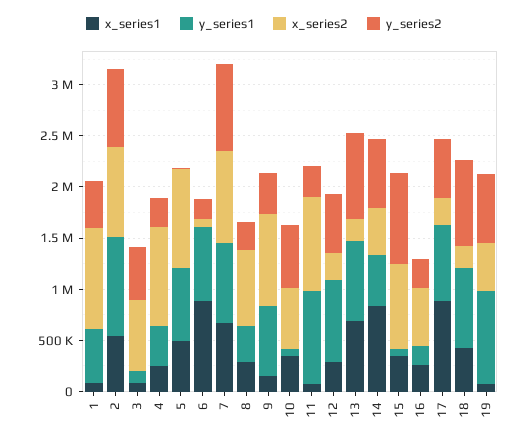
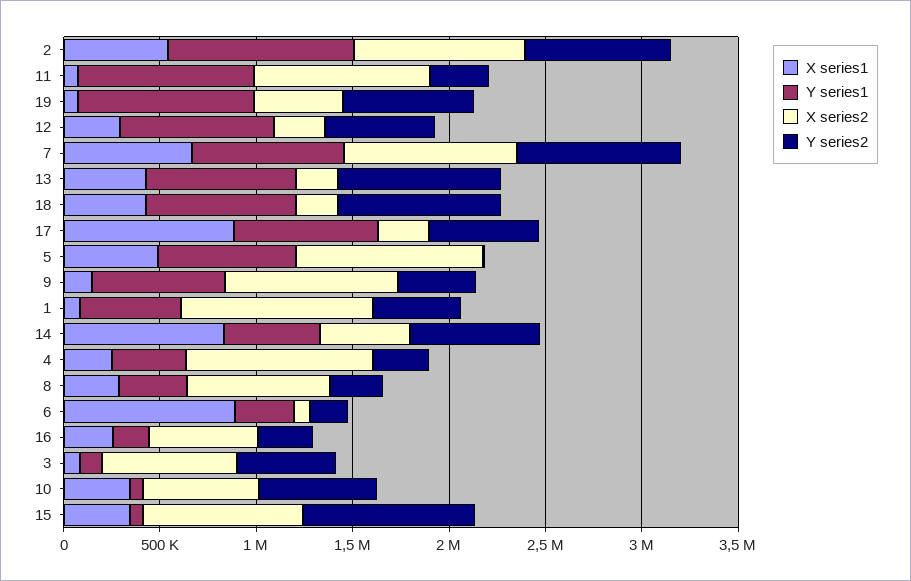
  {
    "x_series1": {
      "1": 100000,
      "2": 500000,
      "3": 100000,
      "4": 300000,
      "5": 500000,
      "6": 900000,
      "7": 700000,
      "8": 300000,
      "9": 100000,
      "10": 300000,
      "11": 100000,
      "12": 300000,
-     "13": 700000,
+     "13": 400000,
      "14": 800000,
      "15": 300000,
      "16": 300000,
      "17": 900000,
      "18": 400000,
      "19": 100000
    },
    "y_series1": {
      "1": 500000,
      "2": 1000000,
      "3": 100000,
      "4": 400000,
      "5": 700000,
-     "6": 700000,
+     "6": 300000,
      "7": 800000,
      "8": 400000,
      "9": 700000,
      "10": 100000,
      "11": 900000,
      "12": 800000,
      "13": 800000,
      "14": 500000,
      "15": 100000,
      "16": 200000,
      "17": 700000,
      "18": 800000,
      "19": 900000
    },
    "x_series2": {
      "1": 1000000,
      "2": 900000,
      "3": 700000,
      "4": 1000000,
      "5": 1000000,
      "6": 100000,
      "7": 900000,
      "8": 700000,
      "9": 900000,
      "10": 600000,
      "11": 900000,
      "12": 300000,
      "13": 200000,
      "14": 500000,
      "15": 800000,
      "16": 600000,
      "17": 300000,
      "18": 200000,
      "19": 500000
    },
    "y_series2": {
      "1": 500000,
      "2": 800000,
      "3": 500000,
      "4": 300000,
      "5": 0,
      "6": 200000,
      "7": 800000,
      "8": 300000,
      "9": 400000,
      "10": 600000,
      "11": 300000,
      "12": 600000,
      "13": 800000,
      "14": 700000,
      "15": 900000,
      "16": 300000,
      "17": 600000,
      "18": 800000,
      "19": 700000
    }
  }

